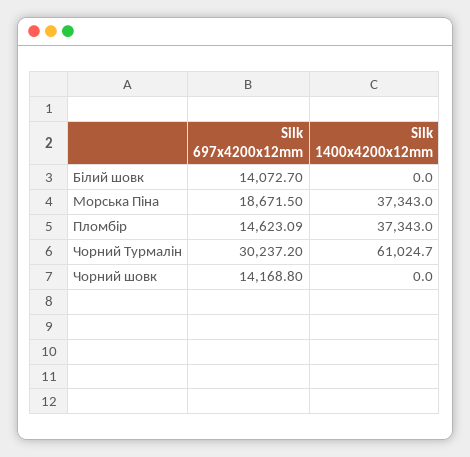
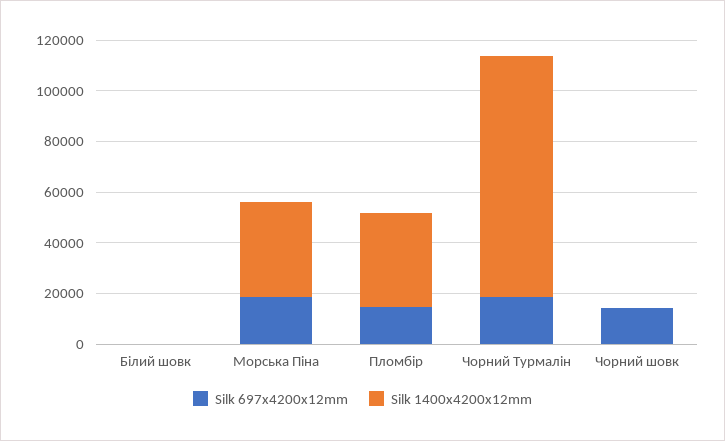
  {
    "Silk 697x4200x12mm": {
-     "Білий шовк": 14072.7,
+     "Білий шовк": 0,
      "Морська Піна": 18671.5,
      "Пломбір": 14623.09,
-     "Чорний Турмалін": 30237.2,
+     "Чорний Турмалін": 20000,
      "Чорний шовк": 14168.8
    },
    "Silk 1400x4200x12mm": {
      "Білий шовк": 0,
      "Морська Піна": 37343,
      "Пломбір": 37343,
-     "Чорний Турмалін": 61024.7,
+     "Чорний Турмалін": 95000,
      "Чорний шовк": 0
    }
  }

